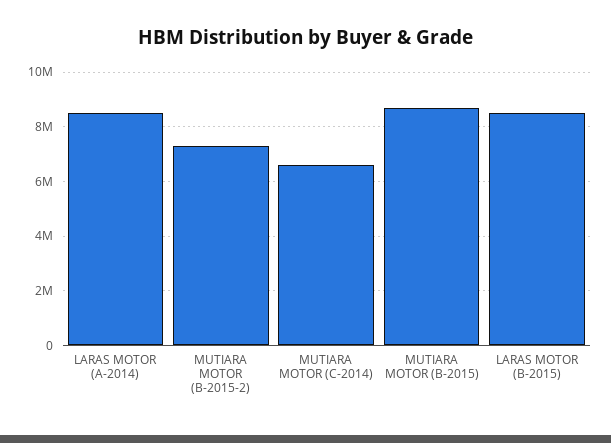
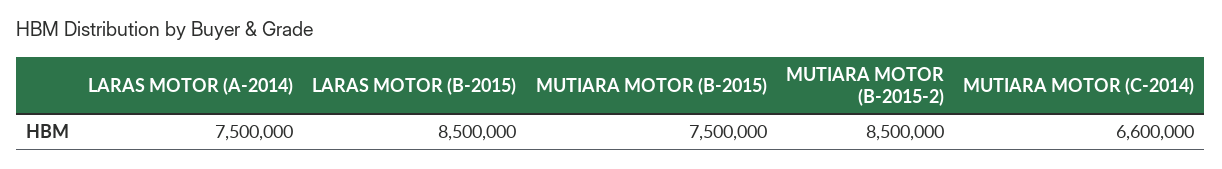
  {
-   "LARAS MOTOR (A-2014)": 8500000,
+   "LARAS MOTOR (A-2014)": 7500000,
-   "MUTIARA MOTOR (B-2015-2)": 7250000,
+   "MUTIARA MOTOR (B-2015-2)": 8500000,
    "MUTIARA MOTOR (C-2014)": 6600000,
-   "MUTIARA MOTOR (B-2015)": 8750000,
+   "MUTIARA MOTOR (B-2015)": 7500000,
    "LARAS MOTOR (B-2015)": 8500000
  }

